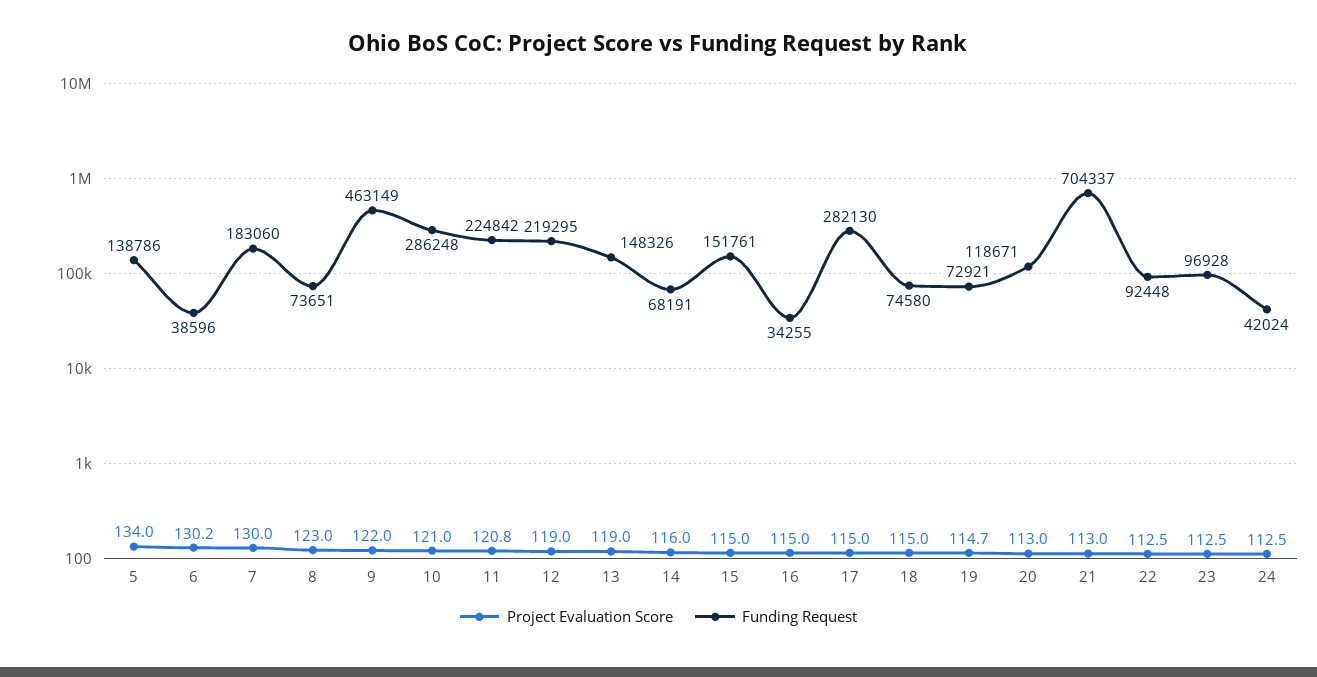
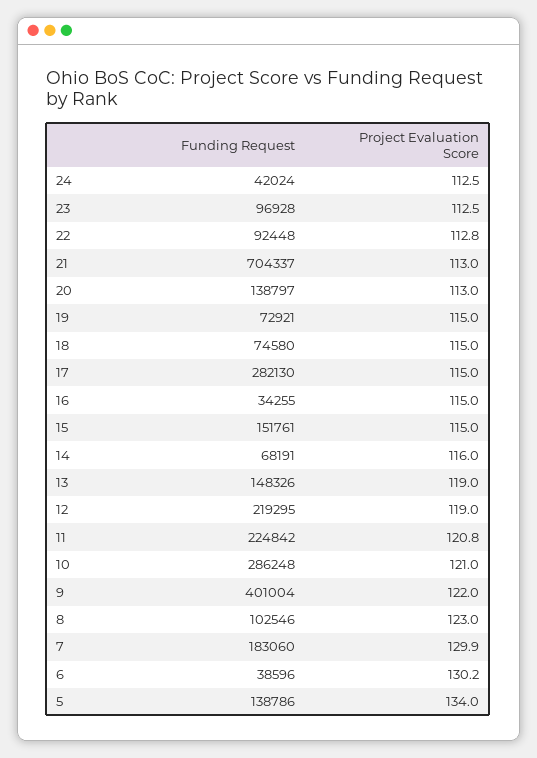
  {
    "Project Evaluation Score": {
      "5": 134,
      "6": 130.2,
-     "7": 130,
+     "7": 129.9,
      "8": 123,
      "9": 122,
      "10": 121,
      "11": 120.8,
      "12": 119,
      "13": 119,
      "14": 116,
      "15": 115,
      "16": 115,
      "17": 115,
      "18": 115,
-     "19": 114.7,
+     "19": 115,
      "20": 113,
      "21": 113,
-     "22": 112.5,
+     "22": 112.8,
      "23": 112.5,
      "24": 112.5
    },
    "Funding Request": {
      "5": 138786,
      "6": 38596,
      "7": 183060,
-     "8": 73651,
+     "8": 102546,
-     "9": 463149,
+     "9": 401004,
      "10": 286248,
      "11": 224842,
      "12": 219295,
      "13": 148326,
      "14": 68191,
      "15": 151761,
      "16": 34255,
      "17": 282130,
      "18": 74580,
      "19": 72921,
-     "20": 118671,
+     "20": 138797,
      "21": 704337,
      "22": 92448,
      "23": 96928,
      "24": 42024
    }
  }

